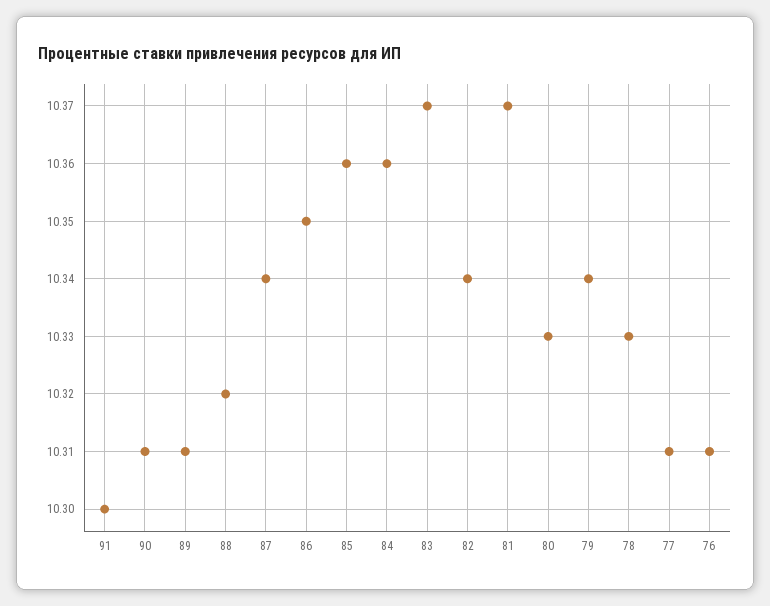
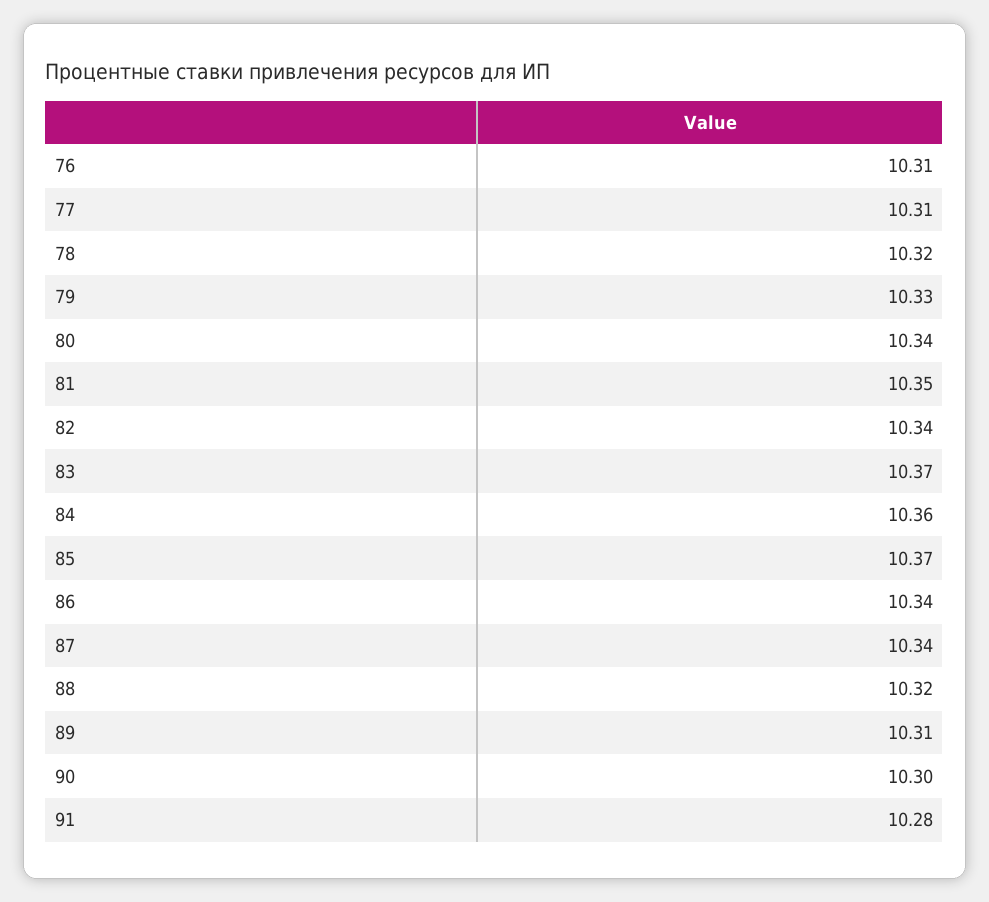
  {
-   "91": 10.3,
+   "91": 10.28,
-   "90": 10.31,
+   "90": 10.3,
    "89": 10.31,
    "88": 10.32,
    "87": 10.34,
-   "86": 10.35,
+   "86": 10.34,
-   "85": 10.36,
+   "85": 10.37,
    "84": 10.36,
    "83": 10.37,
    "82": 10.34,
-   "81": 10.37,
+   "81": 10.35,
-   "80": 10.33,
+   "80": 10.34,
-   "79": 10.34,
+   "79": 10.33,
-   "78": 10.33,
+   "78": 10.32,
    "77": 10.31,
    "76": 10.31
  }

